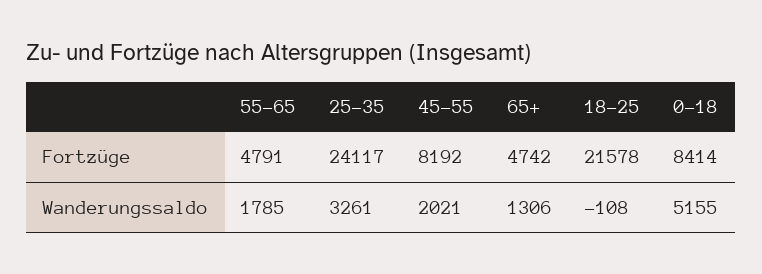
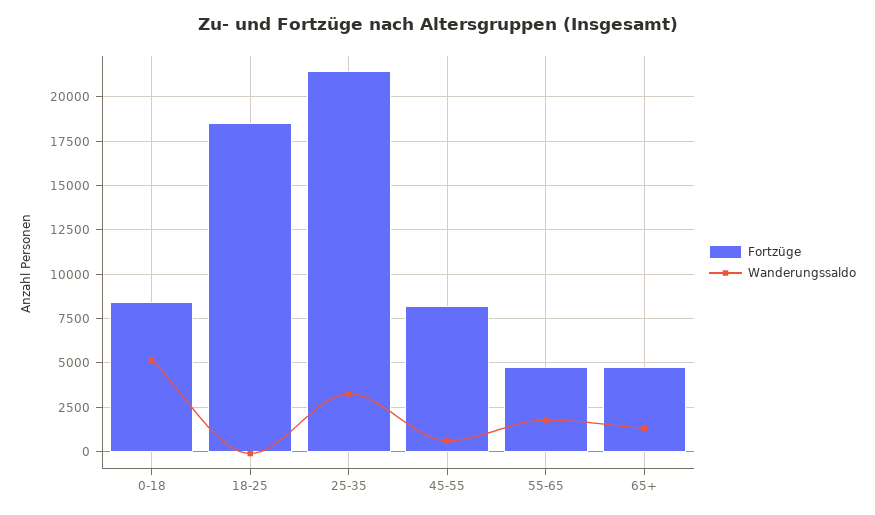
  {
    "Fortzüge": {
      "55-65": 4791,
-     "25-35": 24117,
+     "25-35": 21500,
      "45-55": 8192,
      "65+": 4742,
-     "18-25": 21578,
+     "18-25": 18500,
      "0-18": 8414
    },
    "Wanderungssaldo": {
      "55-65": 1785,
      "25-35": 3261,
-     "45-55": 2021,
+     "45-55": 500,
      "65+": 1306,
      "18-25": -108,
      "0-18": 5155
    }
  }

